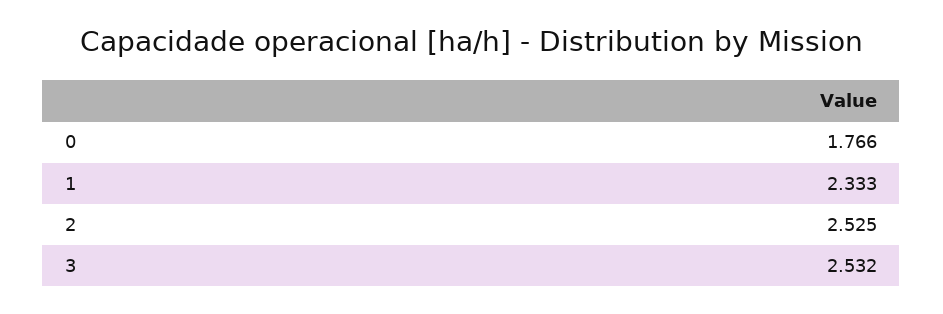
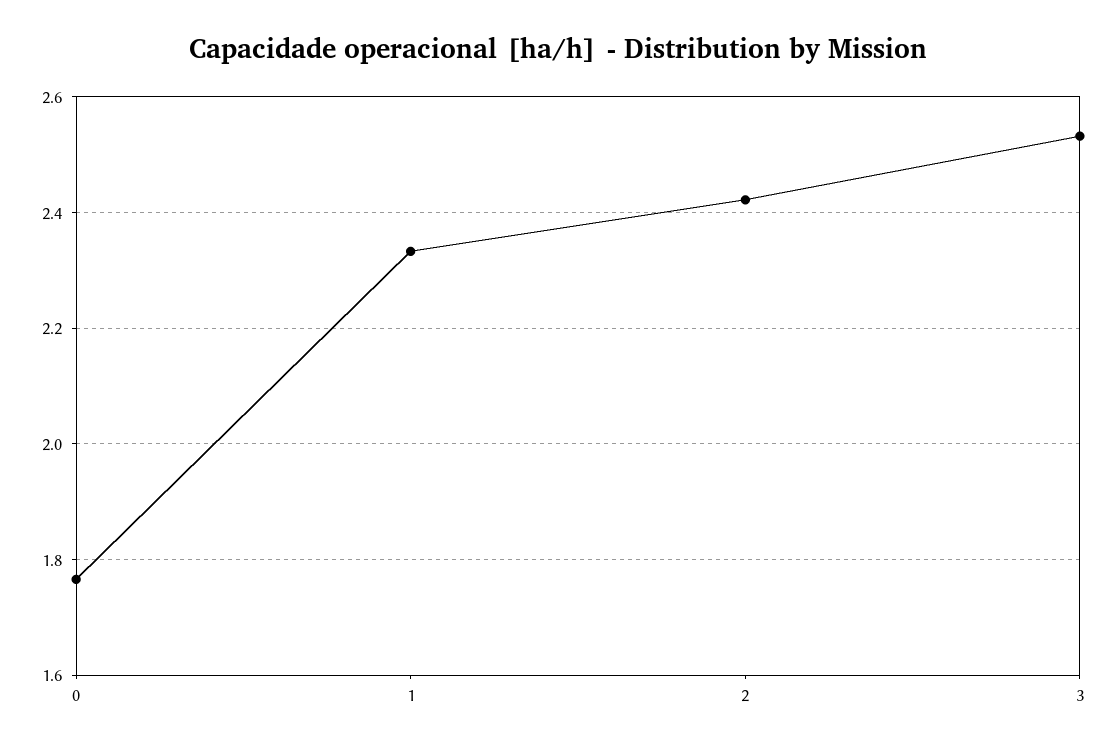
  {
    "0": 1.766,
    "1": 2.333,
-   "2": 2.525,
+   "2": 2.42,
    "3": 2.532
  }

